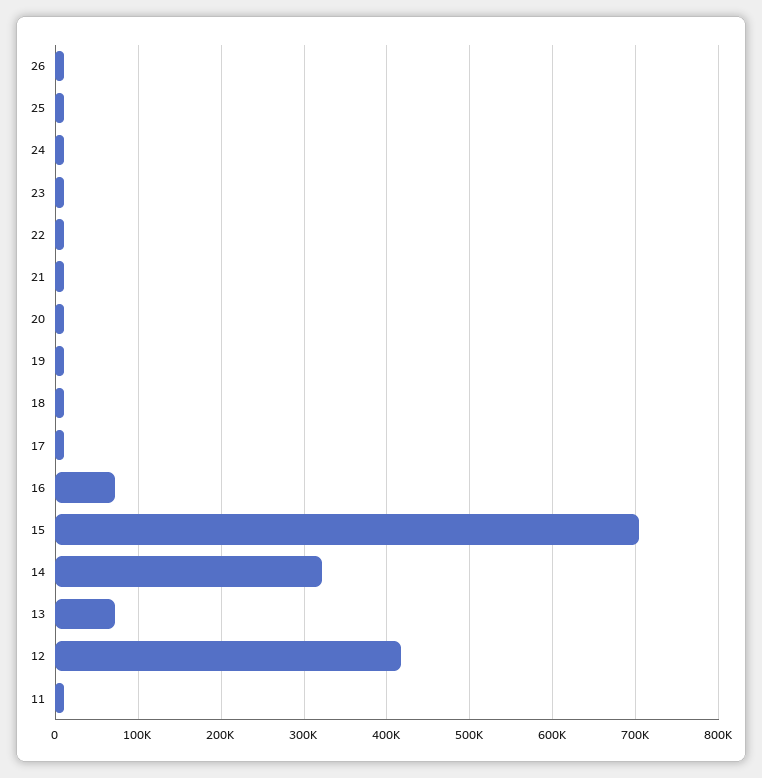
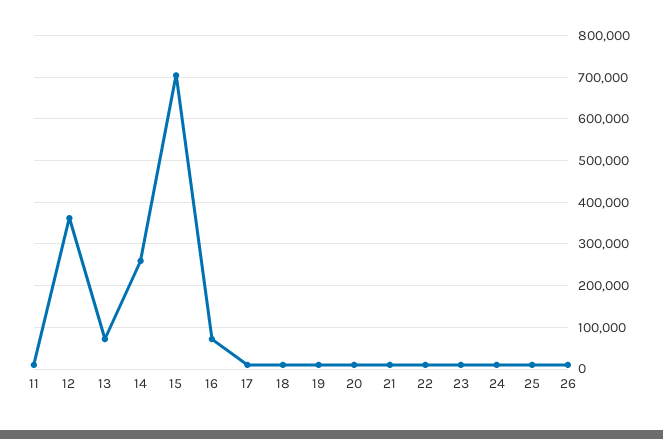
  {
    "26": 10000,
    "25": 10000,
    "24": 10000,
    "23": 10000,
    "22": 10000,
    "21": 10000,
    "20": 10000,
    "19": 10000,
    "18": 10000,
    "17": 10000,
    "16": 70000,
    "15": 700000,
-   "14": 320000,
+   "14": 260000,
    "13": 70000,
-   "12": 420000,
+   "12": 360000,
    "11": 10000
  }

